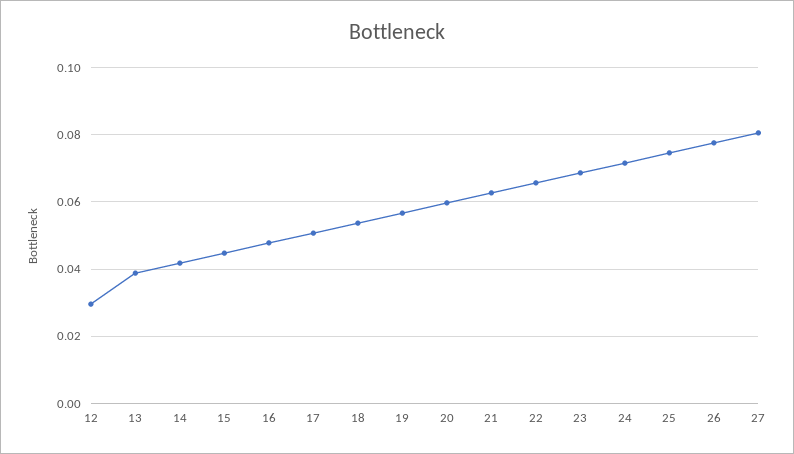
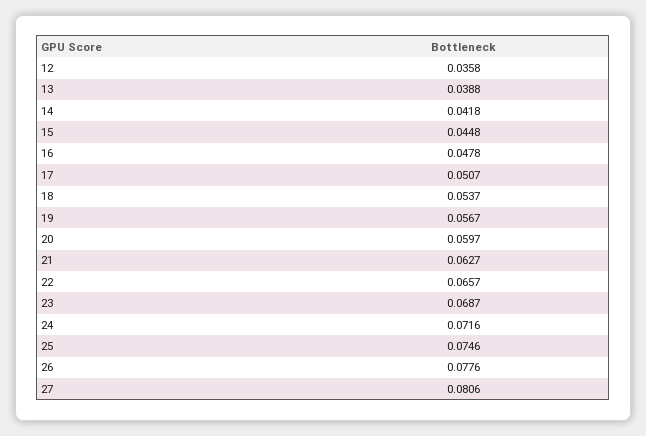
  {
-   "12": 0.03,
+   "12": 0.0358,
    "13": 0.0388,
    "14": 0.0418,
    "15": 0.0448,
    "16": 0.0478,
    "17": 0.0507,
    "18": 0.0537,
    "19": 0.0567,
    "20": 0.0597,
    "21": 0.0627,
    "22": 0.0657,
    "23": 0.0687,
    "24": 0.0716,
    "25": 0.0746,
    "26": 0.0776,
    "27": 0.0806
  }

